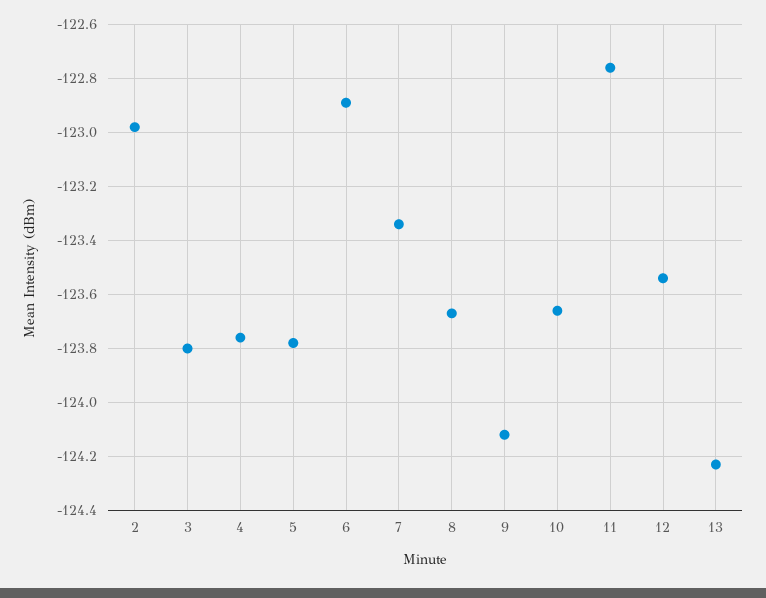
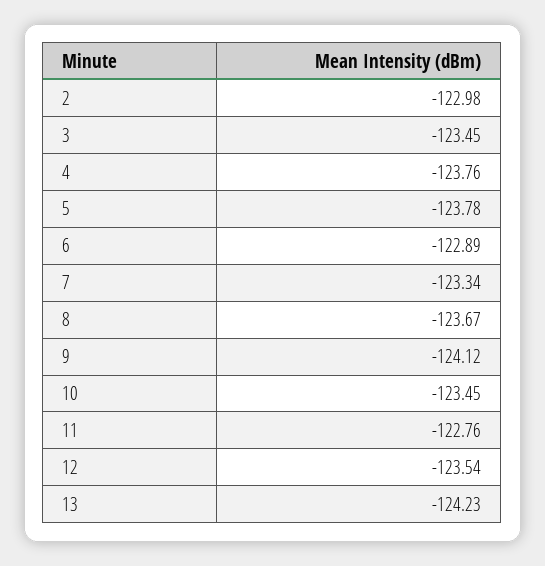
  {
    "2": -122.98,
-   "3": -123.8,
+   "3": -123.45,
    "4": -123.76,
    "5": -123.78,
    "6": -122.89,
    "7": -123.34,
    "8": -123.67,
    "9": -124.12,
-   "10": -123.65,
+   "10": -123.45,
    "11": -122.76,
    "12": -123.54,
    "13": -124.23
  }

